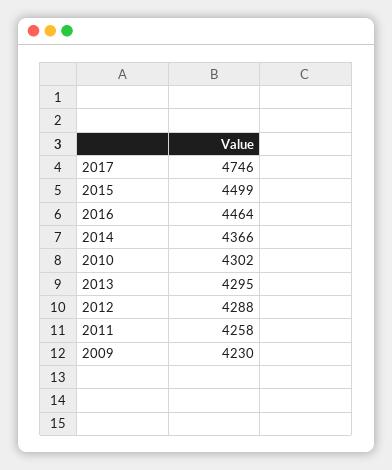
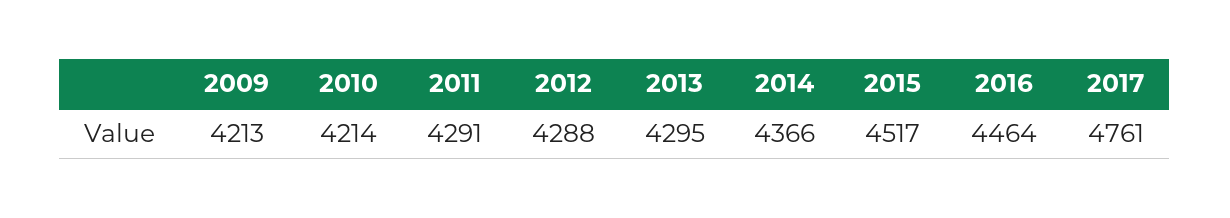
  {
-   "2017": 4746,
+   "2017": 4761,
-   "2015": 4499,
+   "2015": 4517,
    "2016": 4464,
    "2014": 4366,
-   "2010": 4302,
+   "2010": 4214,
    "2013": 4295,
    "2012": 4288,
-   "2011": 4258,
+   "2011": 4291,
-   "2009": 4230
+   "2009": 4213
  }

